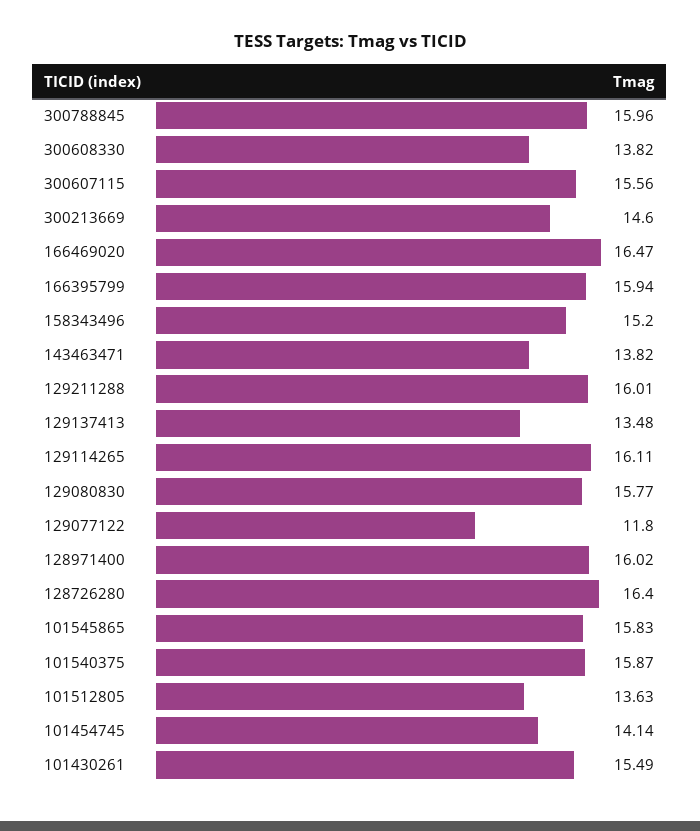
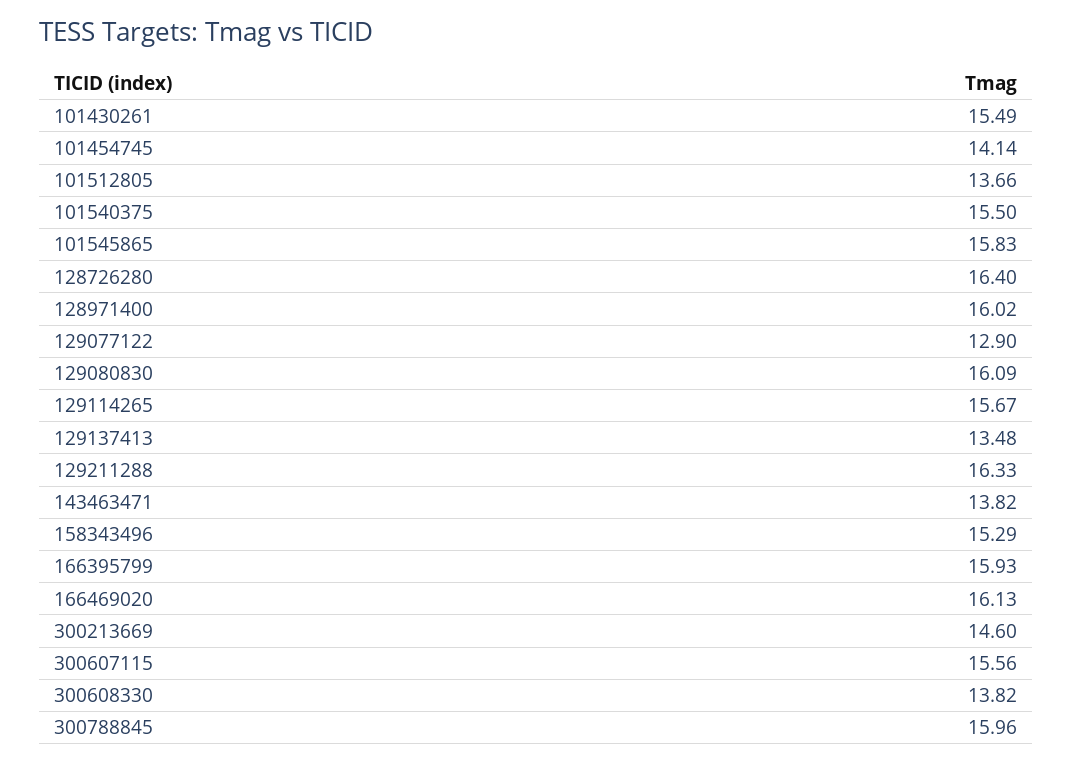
  {
    "300788845": 15.96,
    "300608330": 13.82,
    "300607115": 15.56,
    "300213669": 14.6,
-   "166469020": 16.47,
+   "166469020": 16.13,
-   "166395799": 15.94,
+   "166395799": 15.93,
-   "158343496": 15.2,
+   "158343496": 15.29,
    "143463471": 13.82,
-   "129211288": 16.01,
+   "129211288": 16.33,
    "129137413": 13.48,
-   "129114265": 16.11,
+   "129114265": 15.67,
-   "129080830": 15.77,
+   "129080830": 16.09,
-   "129077122": 11.8,
+   "129077122": 12.9,
    "128971400": 16.02,
    "128726280": 16.4,
    "101545865": 15.83,
-   "101540375": 15.87,
+   "101540375": 15.5,
-   "101512805": 13.63,
+   "101512805": 13.66,
    "101454745": 14.14,
    "101430261": 15.49
  }

